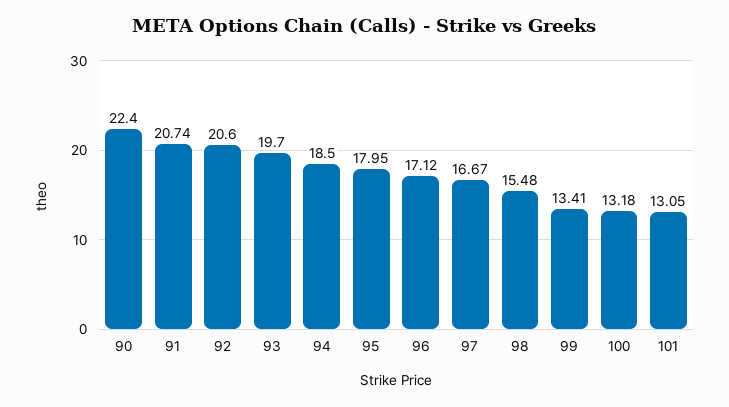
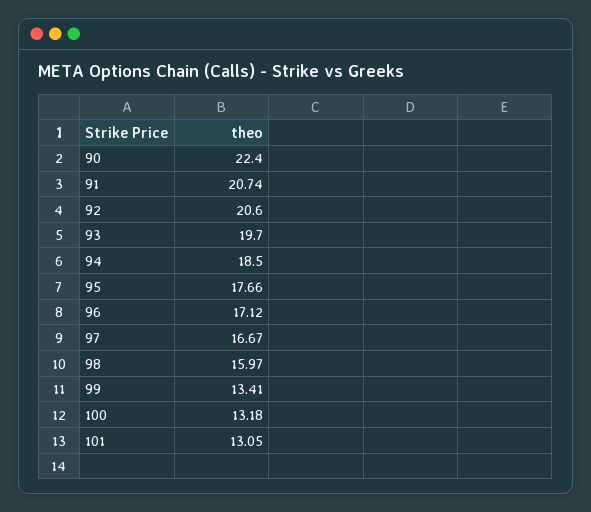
  {
    "90": 22.4,
    "91": 20.74,
    "92": 20.6,
    "93": 19.7,
    "94": 18.5,
-   "95": 17.95,
+   "95": 17.66,
    "96": 17.12,
    "97": 16.67,
-   "98": 15.48,
+   "98": 15.97,
    "99": 13.41,
    "100": 13.18,
    "101": 13.05
  }

